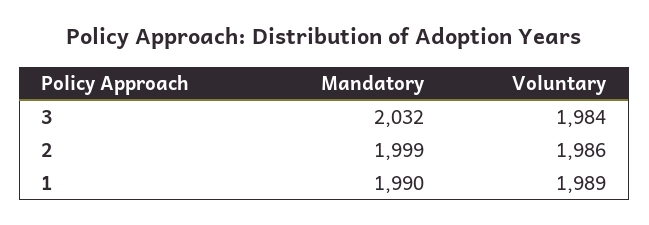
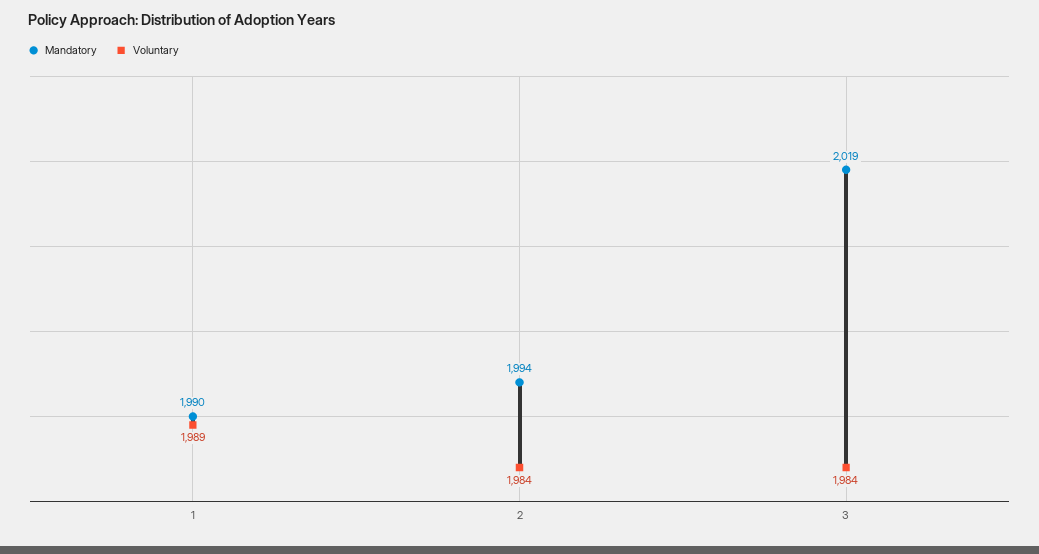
  {
    "Mandatory": {
-     "3": 2032,
+     "3": 2019,
-     "2": 1999,
+     "2": 1994,
      "1": 1990
    },
    "Voluntary": {
      "3": 1984,
-     "2": 1986,
+     "2": 1984,
      "1": 1989
    }
  }

